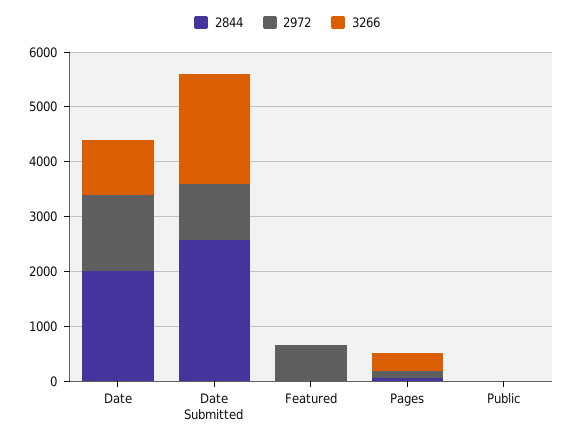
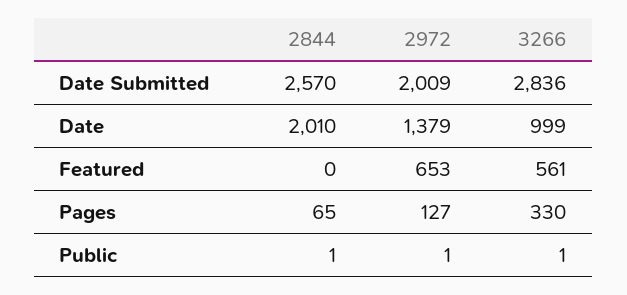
  {
    "2844": {
      "Date": 2010,
      "Date Submitted": 2570,
      "Featured": 0,
      "Pages": 65,
      "Public": 1
    },
    "2972": {
      "Date": 1379,
-     "Date Submitted": 1000,
+     "Date Submitted": 2009,
      "Featured": 653,
      "Pages": 127,
      "Public": 1
    },
    "3266": {
      "Date": 999,
-     "Date Submitted": 2000,
+     "Date Submitted": 2836,
-     "Featured": 0,
+     "Featured": 561,
      "Pages": 330,
      "Public": 1
    }
  }

